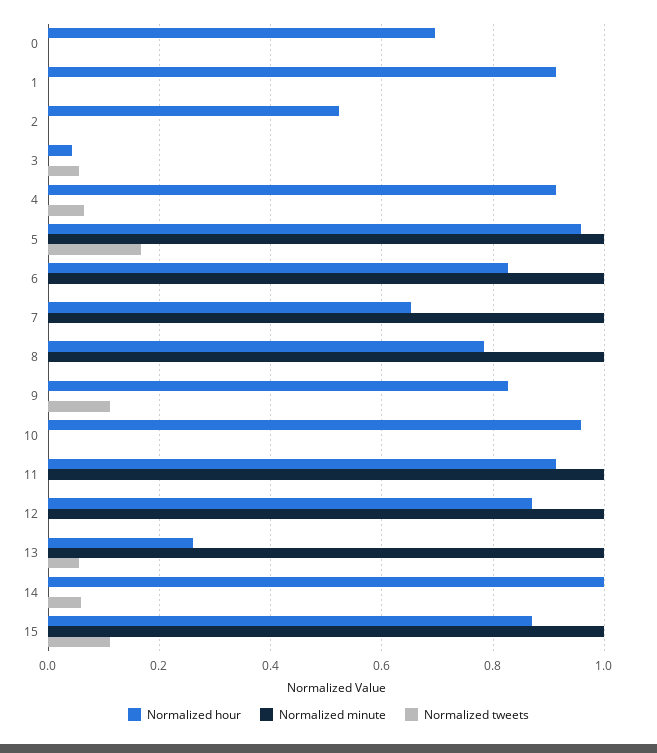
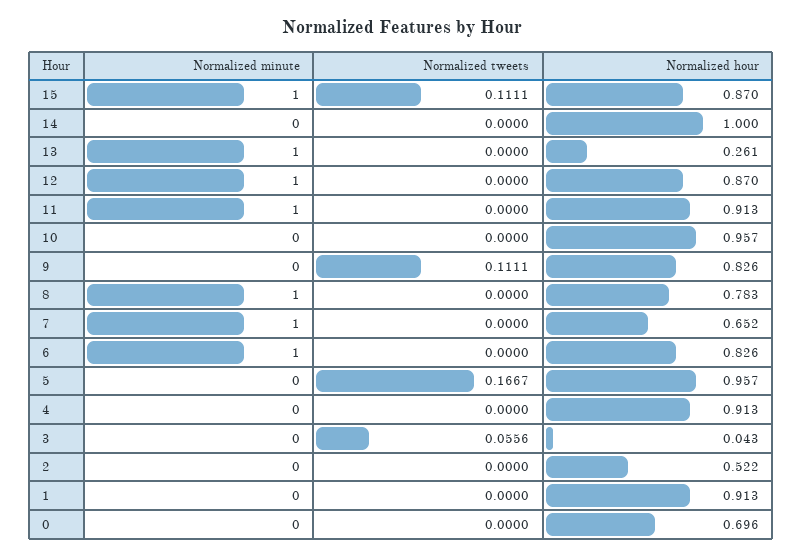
  {
    "Normalized hour": {
      "0": 0.696,
      "1": 0.913,
      "2": 0.522,
      "3": 0.043,
      "4": 0.913,
      "5": 0.957,
      "6": 0.826,
      "7": 0.652,
      "8": 0.783,
      "9": 0.826,
      "10": 0.957,
      "11": 0.913,
      "12": 0.87,
      "13": 0.261,
      "14": 1,
      "15": 0.87
    },
    "Normalized minute": {
      "0": 0,
      "1": 0,
      "2": 0,
      "3": 0,
      "4": 0,
-     "5": 1,
+     "5": 0,
      "6": 1,
      "7": 1,
      "8": 1,
      "9": 0,
      "10": 0,
      "11": 1,
      "12": 1,
      "13": 1,
      "14": 0,
      "15": 1
    },
    "Normalized tweets": {
      "0": 0,
      "1": 0,
      "2": 0,
      "3": 0.0556,
-     "4": 0.06,
+     "4": 0,
      "5": 0.1667,
      "6": 0,
      "7": 0,
      "8": 0,
      "9": 0.1111,
      "10": 0,
      "11": 0,
      "12": 0,
-     "13": 0.06,
+     "13": 0,
-     "14": 0.06,
+     "14": 0,
      "15": 0.1111
    }
  }

